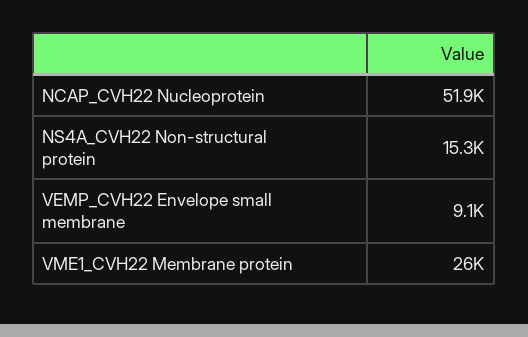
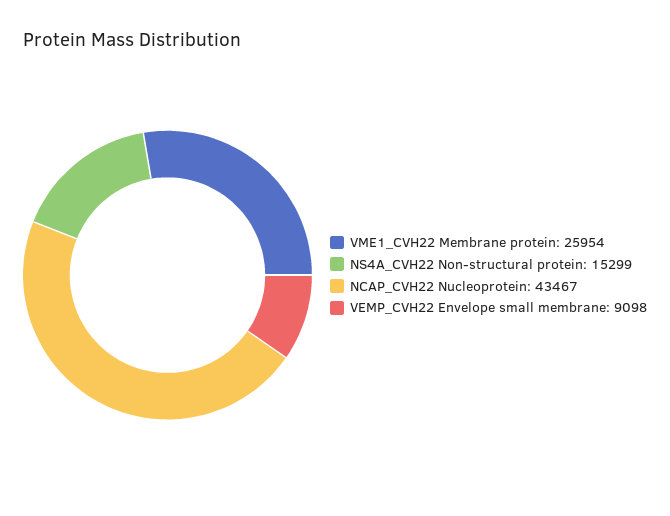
  {
-   "NCAP_CVH22 Nucleoprotein": 51900,
+   "NCAP_CVH22 Nucleoprotein": 43467,
    "NS4A_CVH22 Non-structural protein": 15299,
    "VEMP_CVH22 Envelope small membrane": 9098,
    "VME1_CVH22 Membrane protein": 25954
  }

